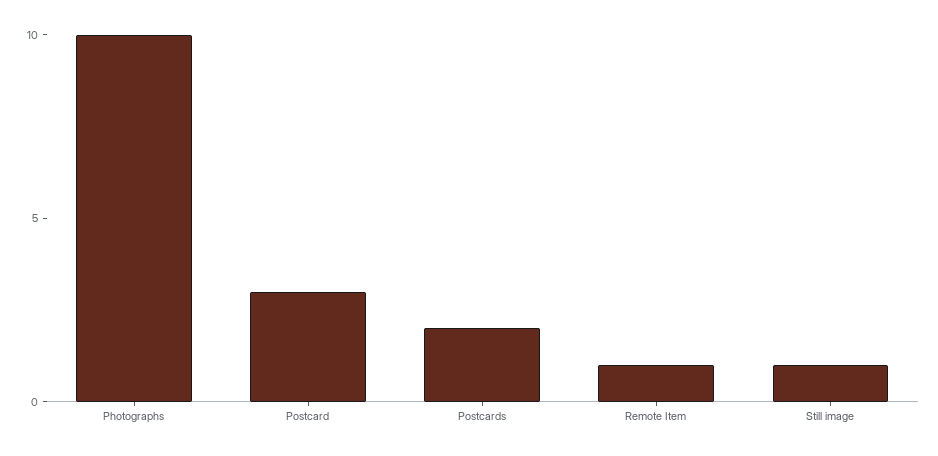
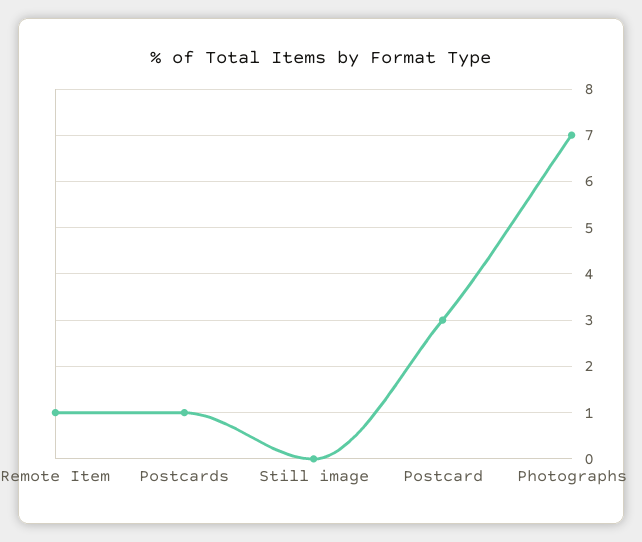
  {
-   "Photographs": 10,
+   "Photographs": 7,
    "Postcard": 3,
-   "Postcards": 2,
+   "Postcards": 1,
    "Remote Item": 1,
-   "Still image": 1
+   "Still image": 0
  }

